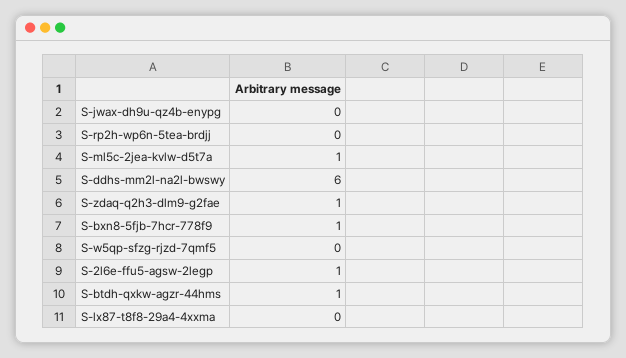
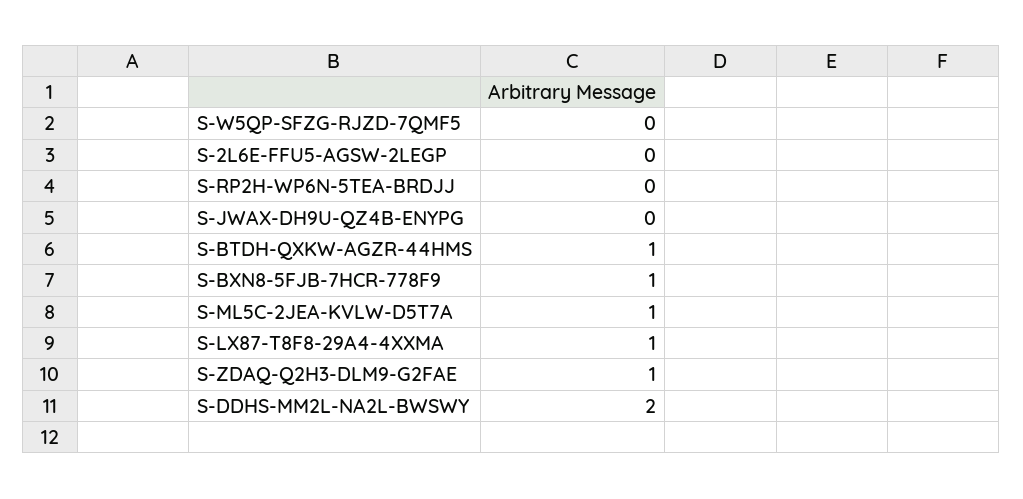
  {
    "S-jwax-dh9u-qz4b-enypg": 0,
    "S-rp2h-wp6n-5tea-brdjj": 0,
    "S-ml5c-2jea-kvlw-d5t7a": 1,
-   "S-ddhs-mm2l-na2l-bwswy": 6,
+   "S-ddhs-mm2l-na2l-bwswy": 2,
    "S-zdaq-q2h3-dlm9-g2fae": 1,
    "S-bxn8-5fjb-7hcr-778f9": 1,
    "S-w5qp-sfzg-rjzd-7qmf5": 0,
-   "S-2l6e-ffu5-agsw-2legp": 1,
+   "S-2l6e-ffu5-agsw-2legp": 0,
    "S-btdh-qxkw-agzr-44hms": 1,
-   "S-lx87-t8f8-29a4-4xxma": 0
+   "S-lx87-t8f8-29a4-4xxma": 1
  }

